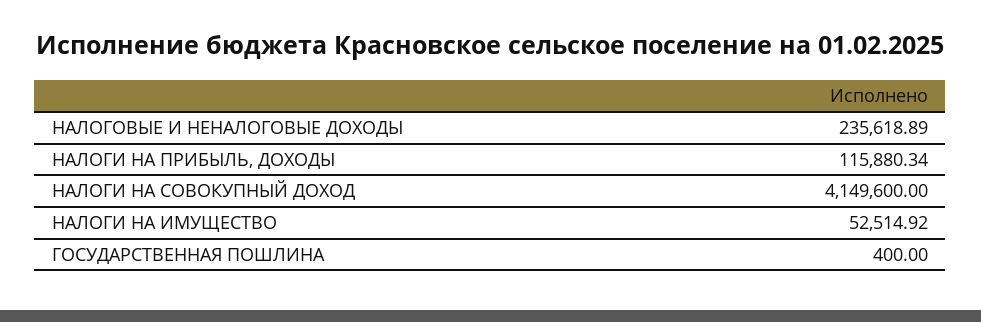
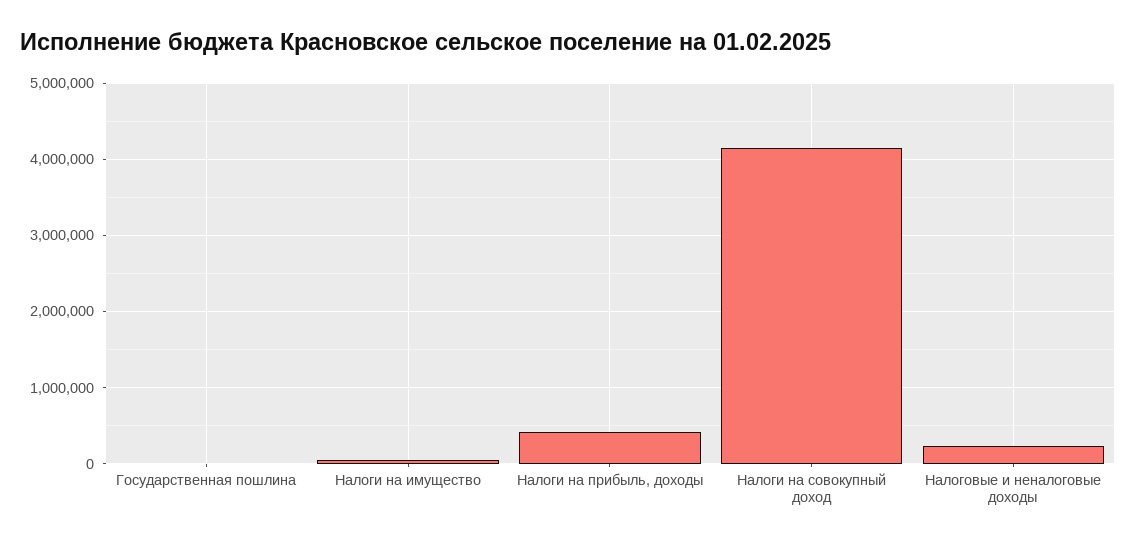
  {
    "НАЛОГОВЫЕ И НЕНАЛОГОВЫЕ ДОХОДЫ": 235618.89,
-   "НАЛОГИ НА ПРИБЫЛЬ, ДОХОДЫ": 115880.34,
+   "НАЛОГИ НА ПРИБЫЛЬ, ДОХОДЫ": 400000,
    "НАЛОГИ НА СОВОКУПНЫЙ ДОХОД": 4149600,
    "НАЛОГИ НА ИМУЩЕСТВО": 52514.92,
    "ГОСУДАРСТВЕННАЯ ПОШЛИНА": 400
  }

